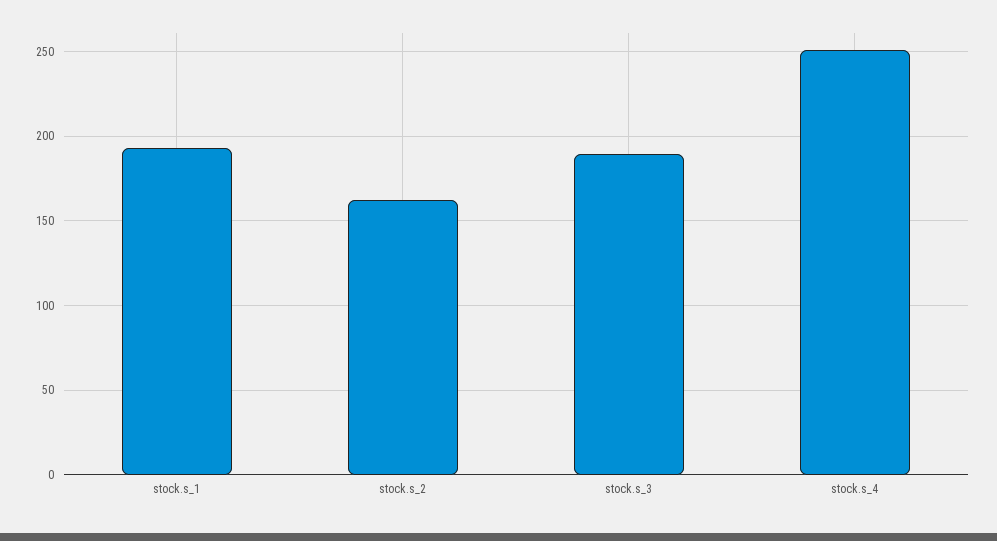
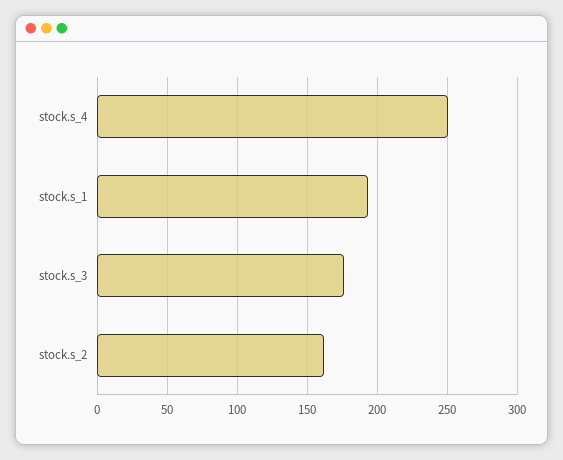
  {
    "stock.s_1": 195,
    "stock.s_2": 160,
-   "stock.s_3": 190,
+   "stock.s_3": 175,
    "stock.s_4": 250
  }

